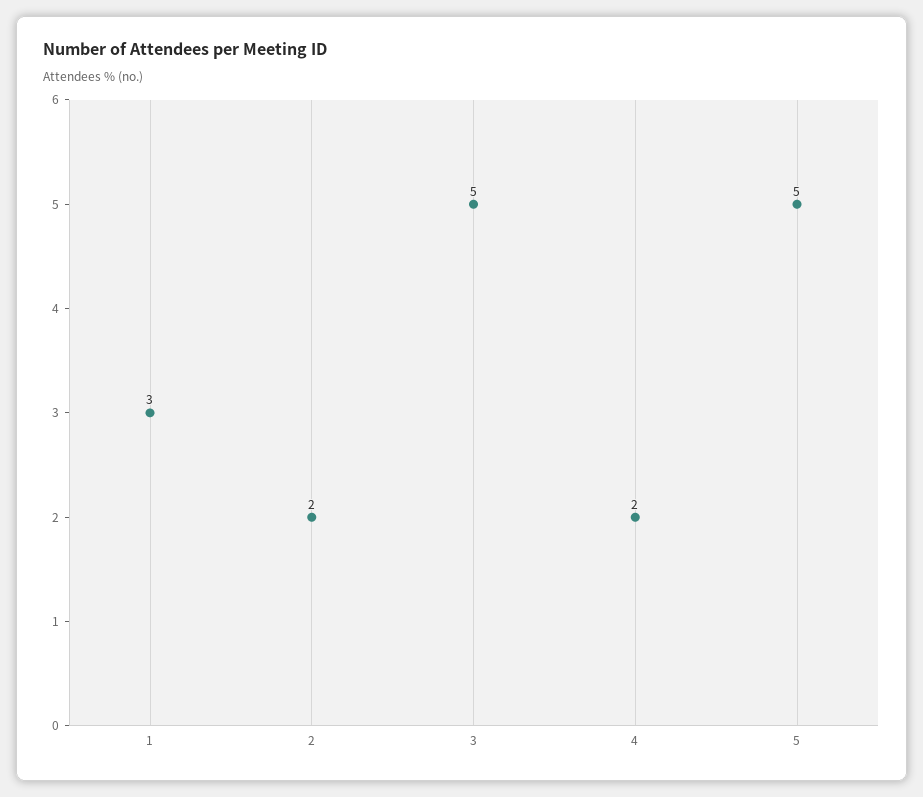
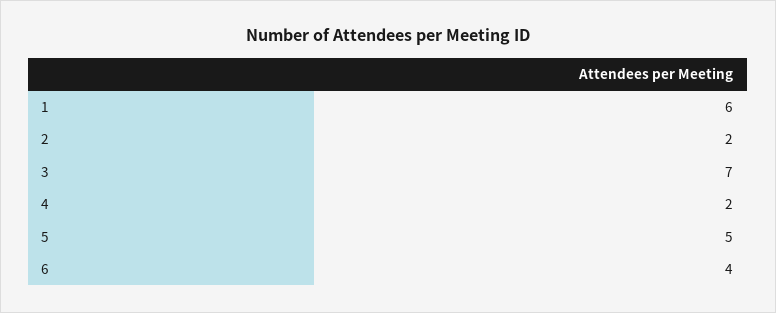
  {
-   "1": 3,
+   "1": 6,
    "2": 2,
-   "3": 5,
+   "3": 7,
    "4": 2,
-   "5": 5
+   "5": 5,
+   "6": 4
  }

